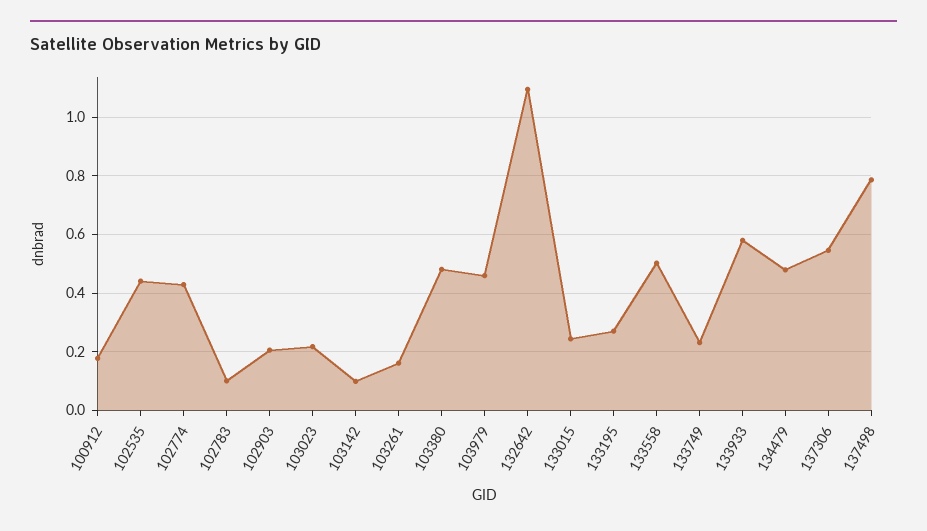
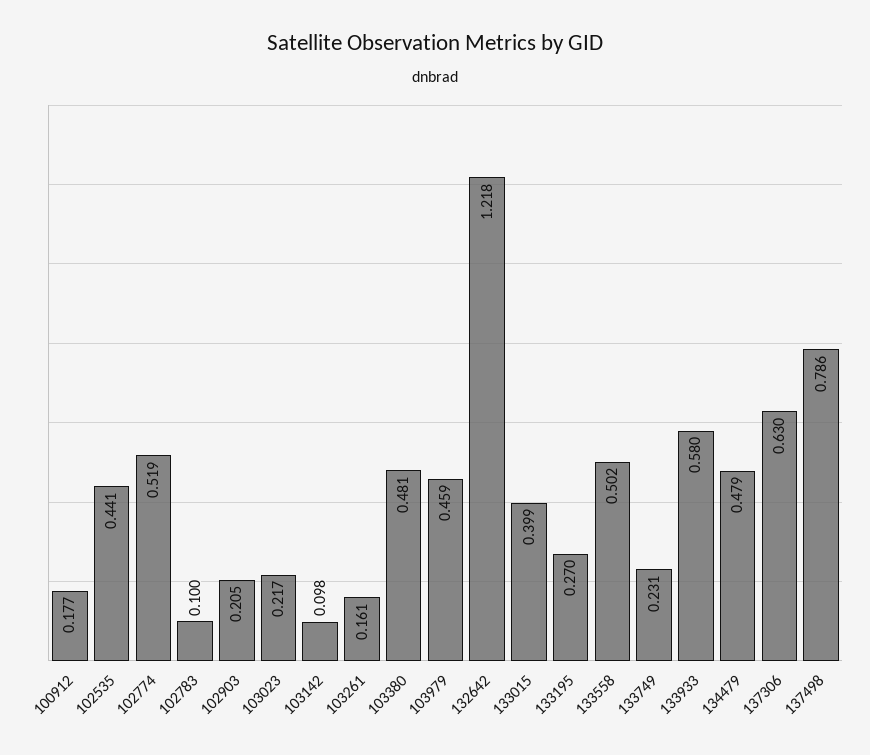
  {
    "100912": 0.177,
    "102535": 0.441,
-   "102774": 0.425,
+   "102774": 0.519,
    "102783": 0.1,
    "102903": 0.205,
    "103023": 0.217,
    "103142": 0.098,
    "103261": 0.161,
    "103380": 0.481,
    "103979": 0.459,
-   "132642": 1.1,
+   "132642": 1.218,
-   "133015": 0.25,
+   "133015": 0.399,
    "133195": 0.27,
    "133558": 0.502,
    "133749": 0.231,
    "133933": 0.58,
    "134479": 0.479,
-   "137306": 0.55,
+   "137306": 0.63,
    "137498": 0.786
  }

